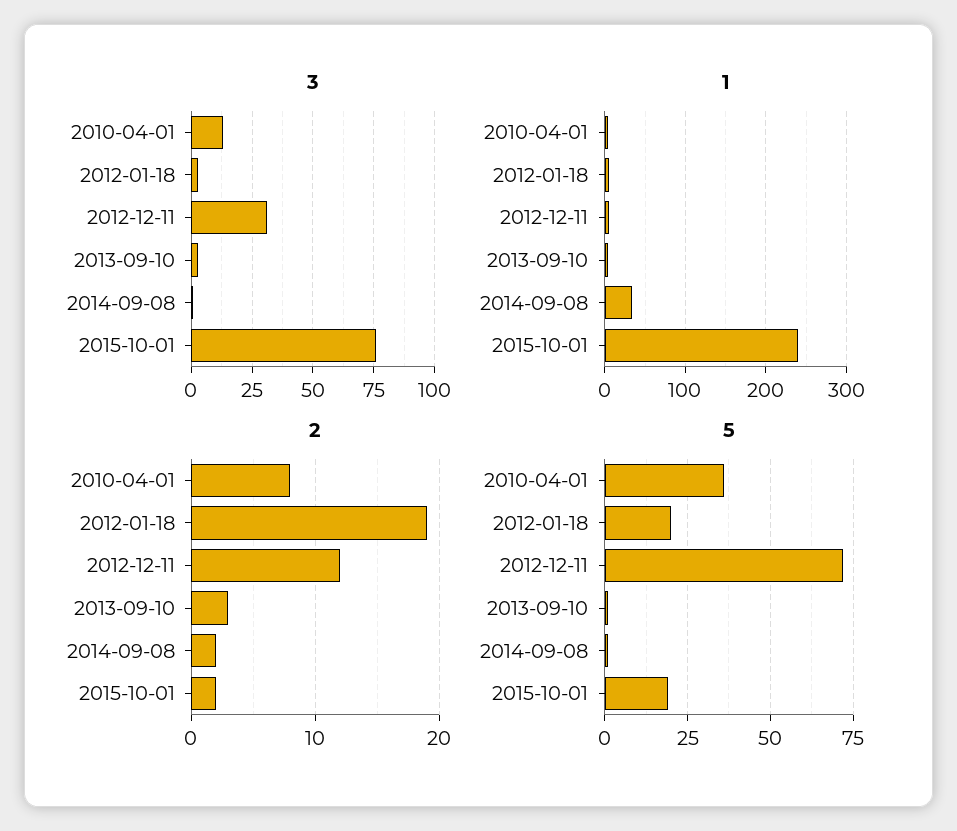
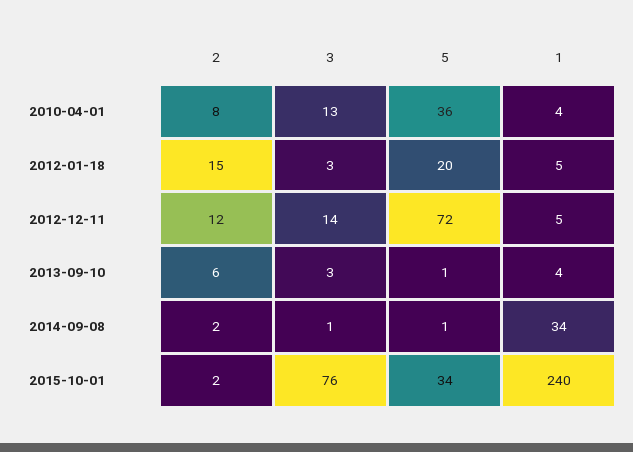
  {
    "3": {
      "2010-04-01": 13,
      "2012-01-18": 3,
-     "2012-12-11": 30,
+     "2012-12-11": 14,
      "2013-09-10": 3,
      "2014-09-08": 1,
      "2015-10-01": 76
    },
    "1": {
      "2010-04-01": 4,
      "2012-01-18": 5,
      "2012-12-11": 5,
      "2013-09-10": 4,
      "2014-09-08": 34,
      "2015-10-01": 240
    },
    "2": {
      "2010-04-01": 8,
-     "2012-01-18": 19,
+     "2012-01-18": 15,
      "2012-12-11": 12,
-     "2013-09-10": 3,
+     "2013-09-10": 6,
      "2014-09-08": 2,
      "2015-10-01": 2
    },
    "5": {
      "2010-04-01": 36,
      "2012-01-18": 20,
      "2012-12-11": 72,
      "2013-09-10": 1,
      "2014-09-08": 1,
-     "2015-10-01": 20
+     "2015-10-01": 34
    }
  }

